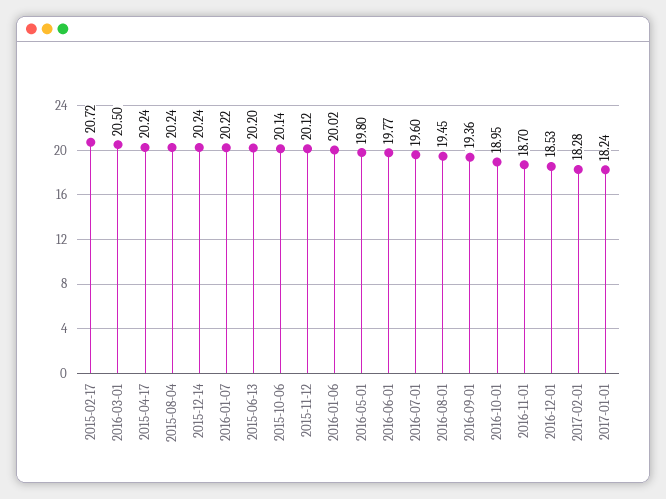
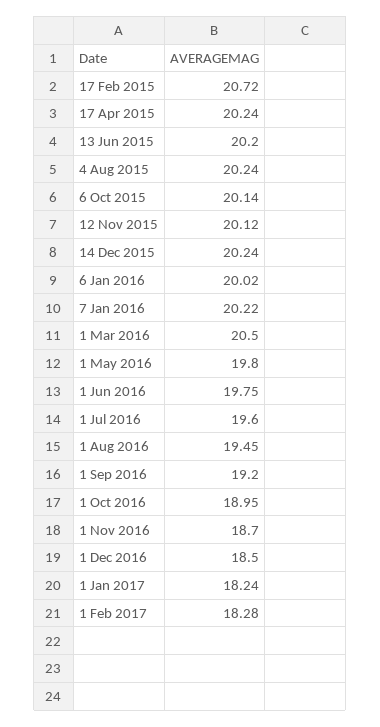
  {
    "2015-02-17": 20.72,
    "2016-03-01": 20.5,
    "2015-04-17": 20.24,
    "2015-08-04": 20.24,
    "2015-12-14": 20.24,
    "2016-01-07": 20.22,
    "2015-06-13": 20.2,
    "2015-10-06": 20.14,
    "2015-11-12": 20.12,
    "2016-01-06": 20.02,
    "2016-05-01": 19.8,
-   "2016-06-01": 19.77,
+   "2016-06-01": 19.75,
    "2016-07-01": 19.6,
    "2016-08-01": 19.45,
-   "2016-09-01": 19.36,
+   "2016-09-01": 19.2,
    "2016-10-01": 18.95,
    "2016-11-01": 18.7,
-   "2016-12-01": 18.53,
+   "2016-12-01": 18.5,
    "2017-02-01": 18.28,
    "2017-01-01": 18.24
  }

